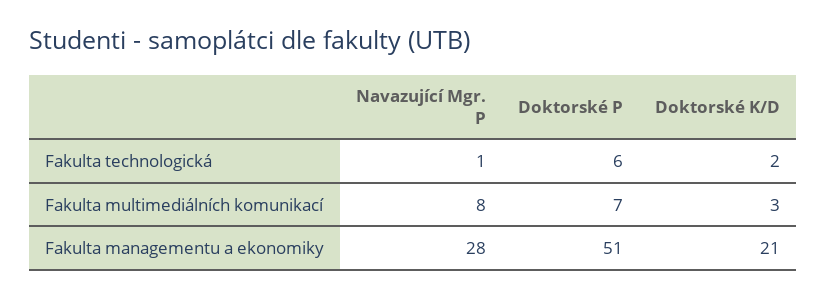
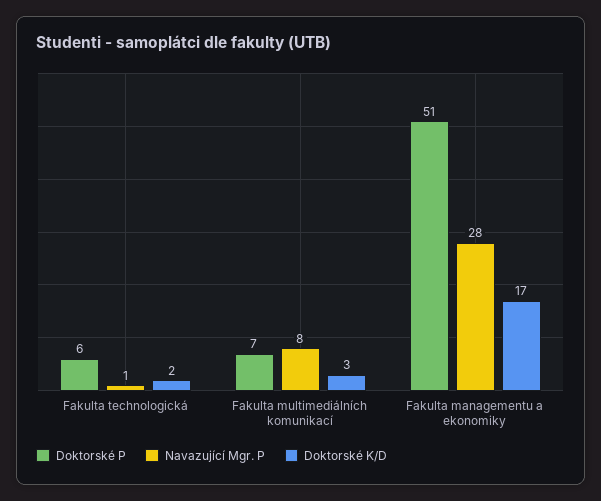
  {
    "Navazující Mgr. P": {
      "Fakulta technologická": 1,
      "Fakulta multimediálních komunikací": 8,
      "Fakulta managementu a ekonomiky": 28
    },
    "Doktorské P": {
      "Fakulta technologická": 6,
      "Fakulta multimediálních komunikací": 7,
      "Fakulta managementu a ekonomiky": 51
    },
    "Doktorské K/D": {
      "Fakulta technologická": 2,
      "Fakulta multimediálních komunikací": 3,
-     "Fakulta managementu a ekonomiky": 21
+     "Fakulta managementu a ekonomiky": 17
    }
  }

